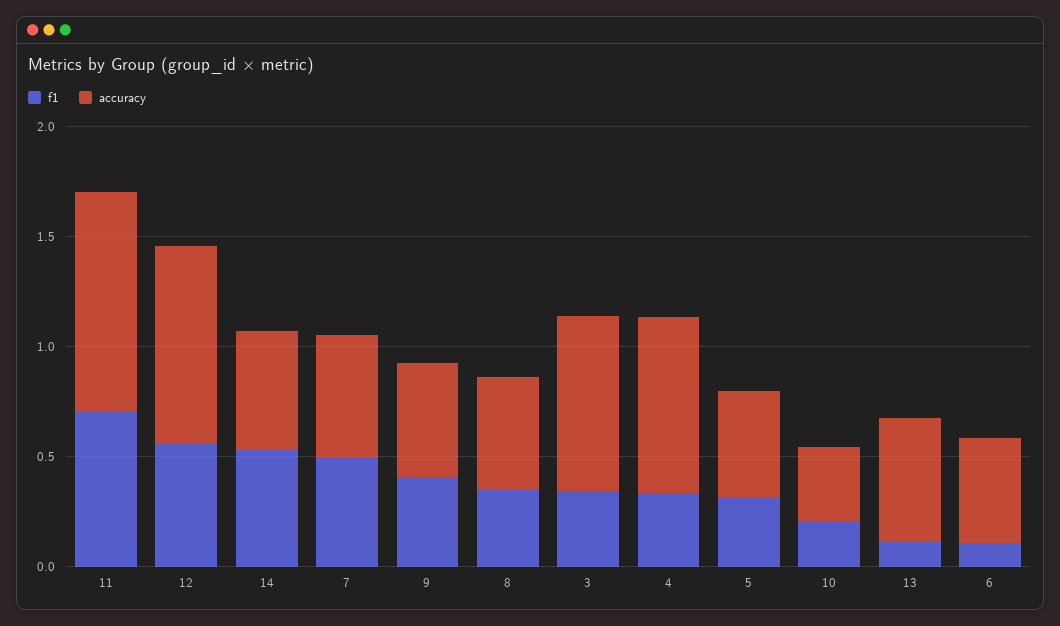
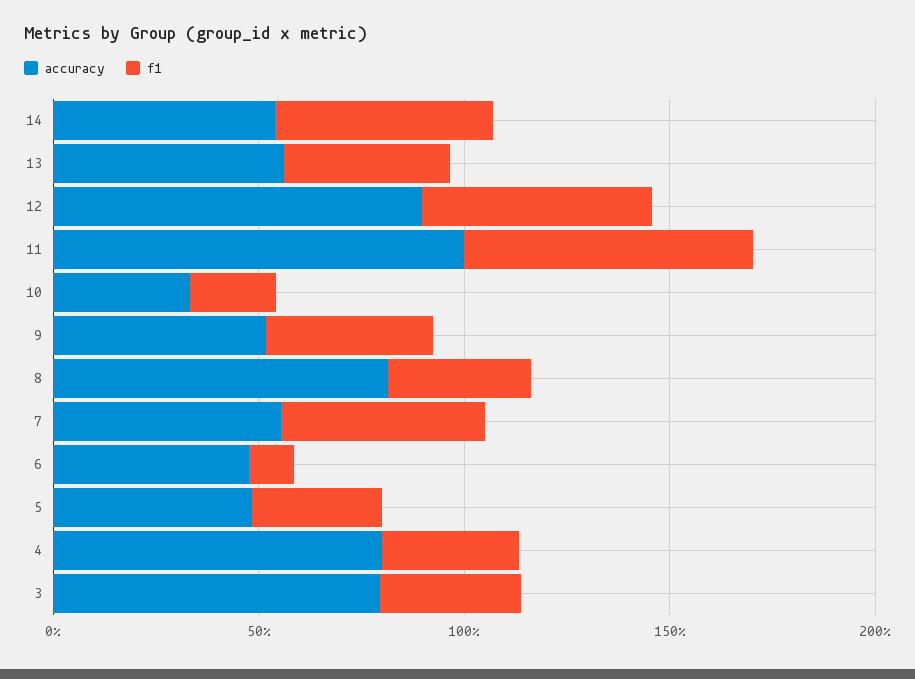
  {
    "f1": {
      "11": 0.7,
      "12": 0.6,
      "14": 0.5,
      "7": 0.5,
      "9": 0.4,
      "8": 0.3,
      "3": 0.3,
      "4": 0.3,
      "5": 0.3,
      "10": 0.2,
-     "13": 0.1,
+     "13": 0.4,
      "6": 0.1
    },
    "accuracy": {
      "11": 1,
      "12": 0.9,
      "14": 0.5,
      "7": 0.6,
      "9": 0.5,
-     "8": 0.5,
+     "8": 0.8,
      "3": 0.8,
      "4": 0.8,
      "5": 0.5,
      "10": 0.3,
      "13": 0.6,
      "6": 0.5
    }
  }

